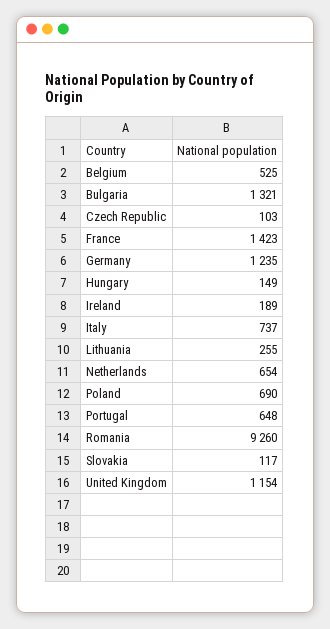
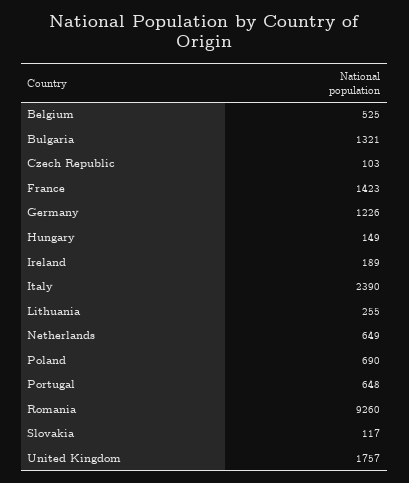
  {
    "Belgium": 525,
    "Bulgaria": 1321,
    "Czech Republic": 103,
    "France": 1423,
-   "Germany": 1235,
+   "Germany": 1226,
    "Hungary": 149,
    "Ireland": 189,
-   "Italy": 737,
+   "Italy": 2390,
    "Lithuania": 255,
-   "Netherlands": 654,
+   "Netherlands": 649,
    "Poland": 690,
    "Portugal": 648,
    "Romania": 9260,
    "Slovakia": 117,
-   "United Kingdom": 1154
+   "United Kingdom": 1757
  }

